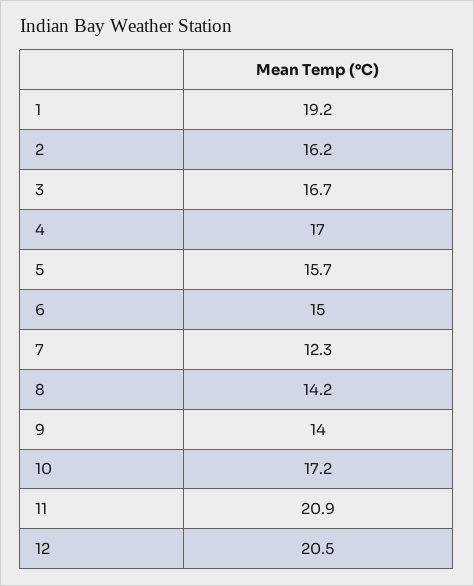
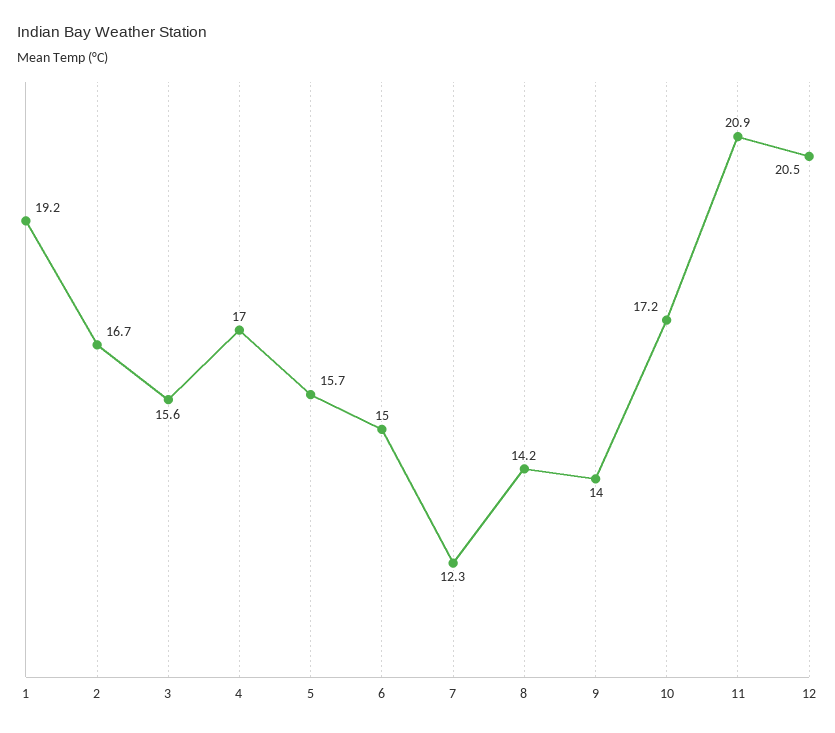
  {
    "1": 19.2,
-   "2": 16.2,
+   "2": 16.7,
-   "3": 16.7,
+   "3": 15.6,
    "4": 17,
    "5": 15.7,
    "6": 15,
    "7": 12.3,
    "8": 14.2,
    "9": 14,
    "10": 17.2,
    "11": 20.9,
    "12": 20.5
  }

